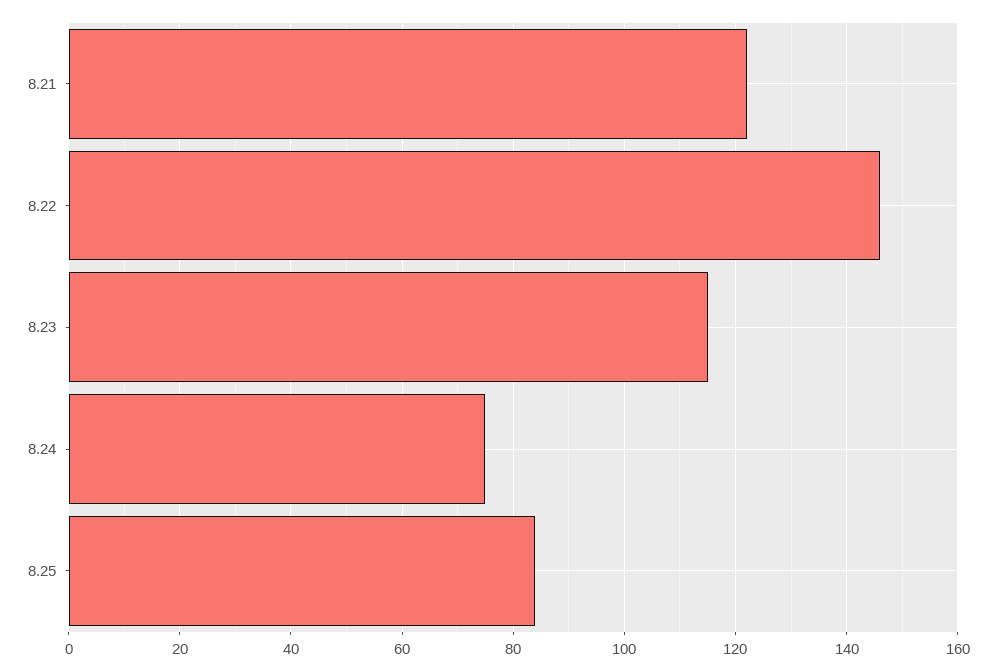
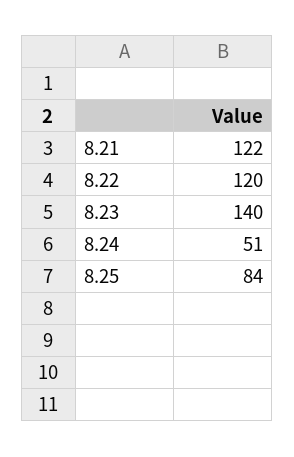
  {
    "8.21": 122,
-   "8.22": 145,
+   "8.22": 120,
-   "8.23": 115,
+   "8.23": 140,
-   "8.24": 75,
+   "8.24": 51,
    "8.25": 84
  }

